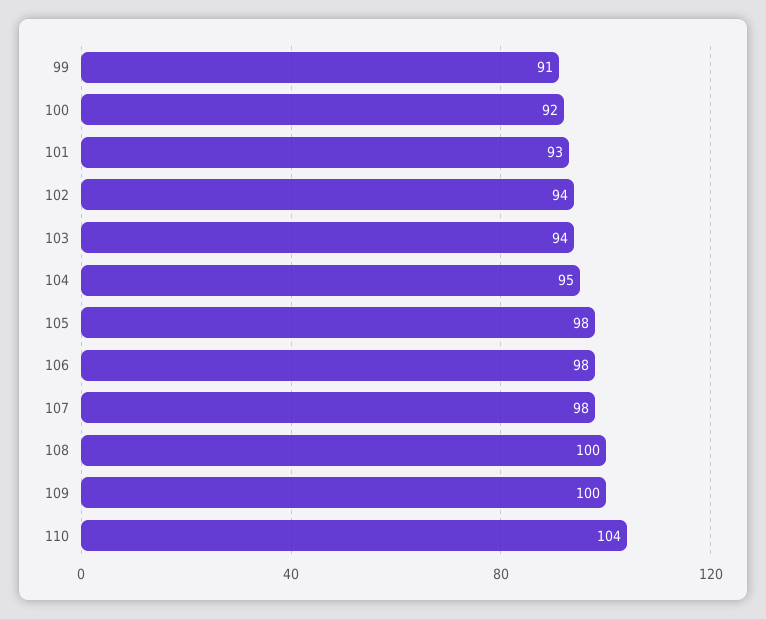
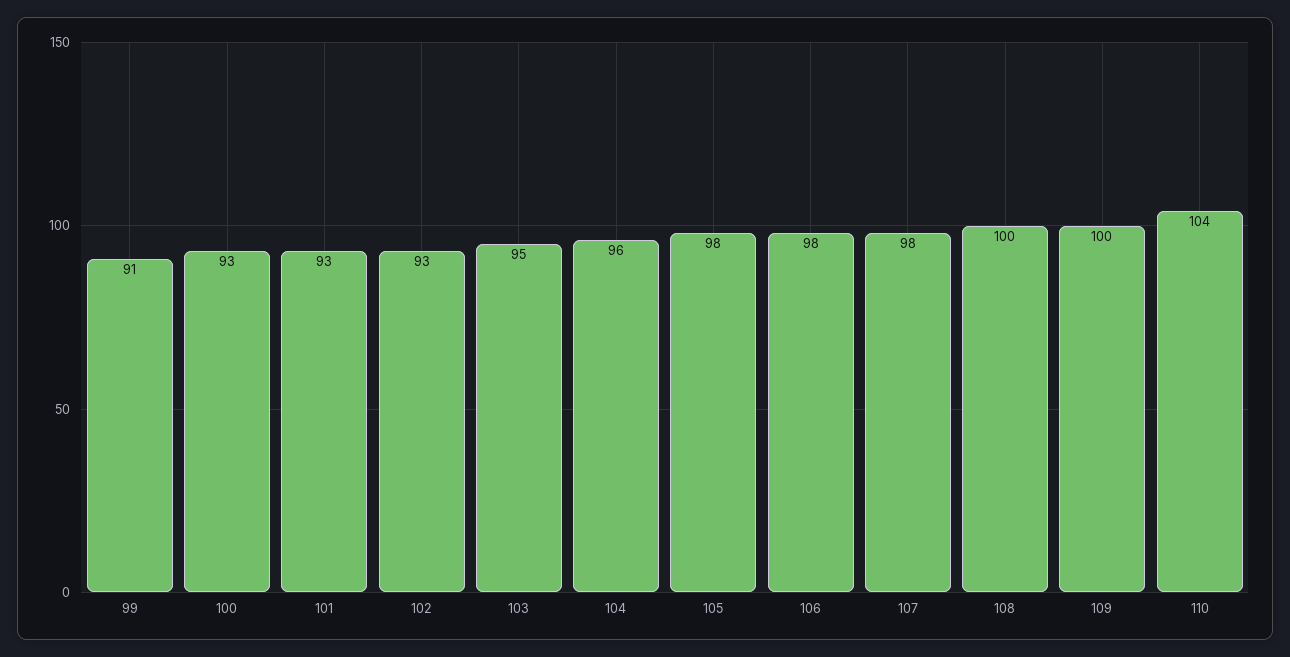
  {
    "99": 91,
-   "100": 92,
+   "100": 93,
    "101": 93,
-   "102": 94,
+   "102": 93,
-   "103": 94,
+   "103": 95,
-   "104": 95,
+   "104": 96,
    "105": 98,
    "106": 98,
    "107": 98,
    "108": 100,
    "109": 100,
    "110": 104
  }

